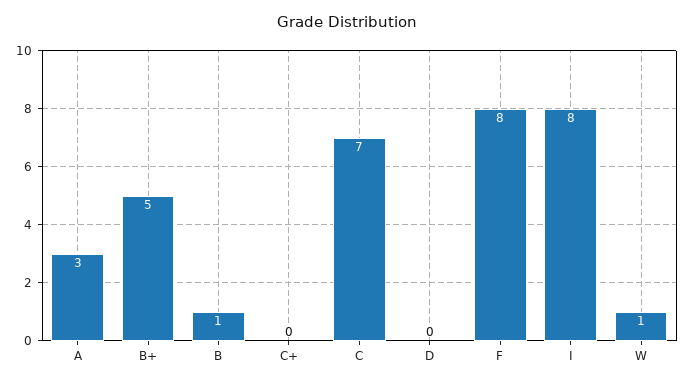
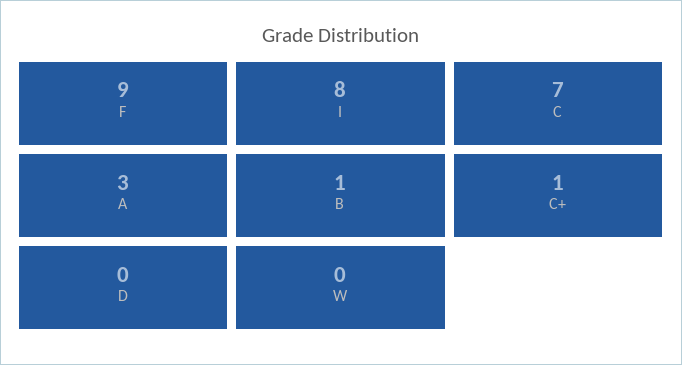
  {
    "A": 3,
-   "B+": 5,
    "B": 1,
-   "C+": 0,
+   "C+": 1,
    "C": 7,
    "D": 0,
-   "F": 8,
+   "F": 9,
    "I": 8,
-   "W": 1
+   "W": 0
  }

